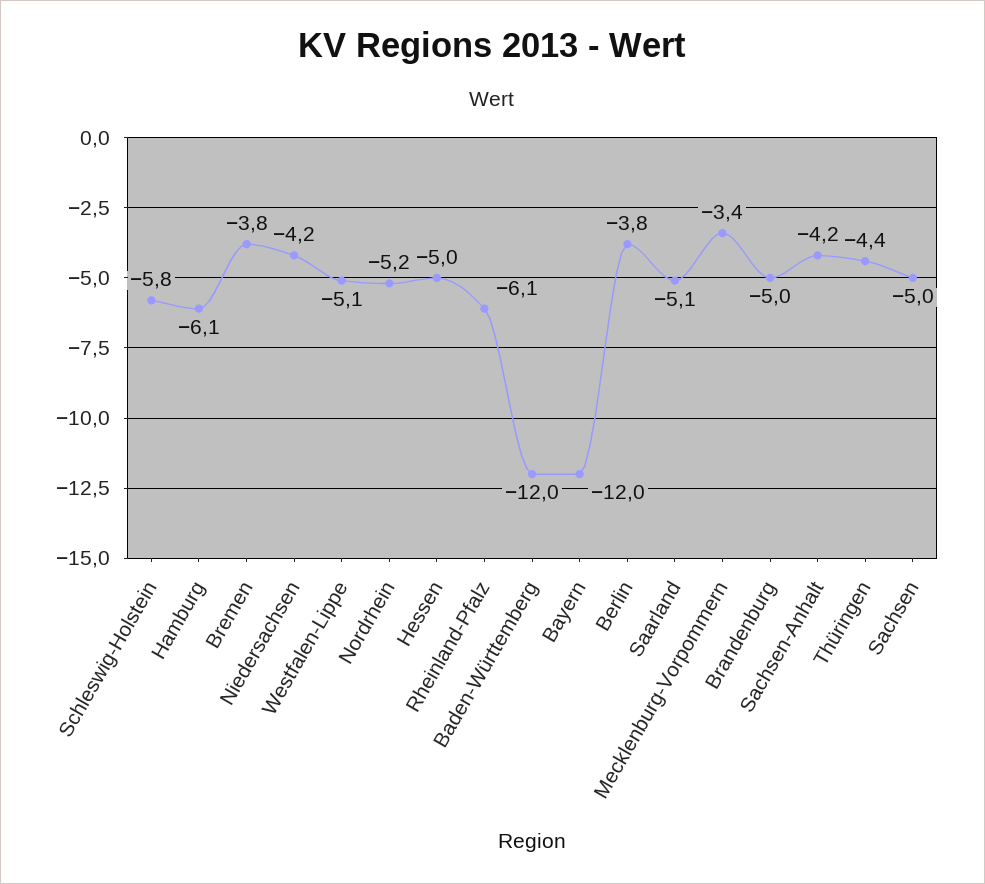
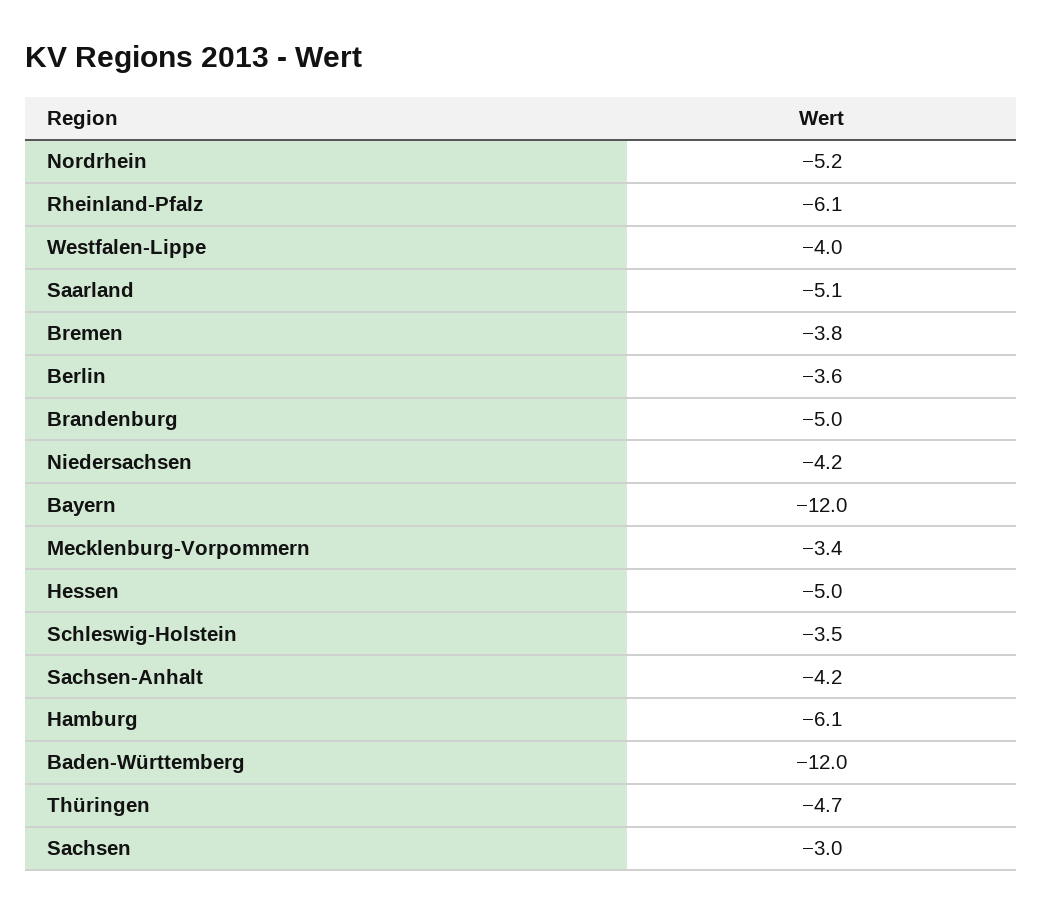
  {
-   "Schleswig-Holstein": -5.8,
+   "Schleswig-Holstein": -3.5,
    "Hamburg": -6.1,
    "Bremen": -3.8,
    "Niedersachsen": -4.2,
-   "Westfalen-Lippe": -5.1,
+   "Westfalen-Lippe": -4,
    "Nordrhein": -5.2,
    "Hessen": -5,
    "Rheinland-Pfalz": -6.1,
    "Baden-Württemberg": -12,
    "Bayern": -12,
-   "Berlin": -3.8,
+   "Berlin": -3.6,
    "Saarland": -5.1,
    "Mecklenburg-Vorpommern": -3.4,
    "Brandenburg": -5,
    "Sachsen-Anhalt": -4.2,
-   "Thüringen": -4.4,
+   "Thüringen": -4.7,
-   "Sachsen": -5
+   "Sachsen": -3
  }

